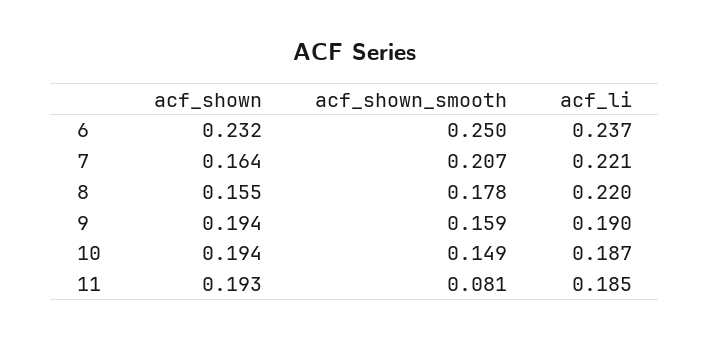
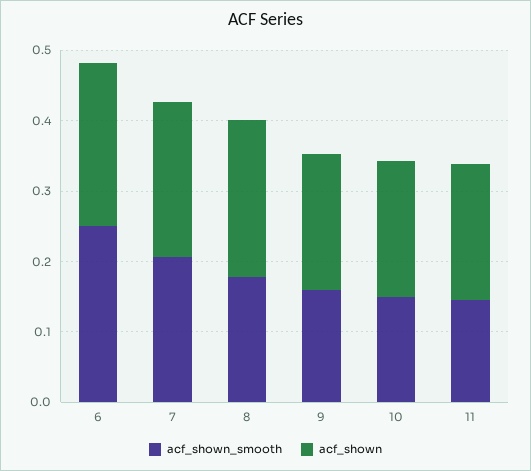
  {
    "acf_shown": {
      "6": 0.232,
-     "7": 0.164,
+     "7": 0.22,
-     "8": 0.155,
+     "8": 0.22,
      "9": 0.194,
      "10": 0.194,
      "11": 0.193
    },
    "acf_shown_smooth": {
      "6": 0.25,
      "7": 0.207,
      "8": 0.178,
      "9": 0.159,
      "10": 0.149,
-     "11": 0.081
+     "11": 0.14
-   },
+   }
-   "acf_li": {
-     "6": 0.237,
-     "7": 0.221,
-     "8": 0.22,
-     "9": 0.19,
-     "10": 0.187,
-     "11": 0.185
-   }
  }

